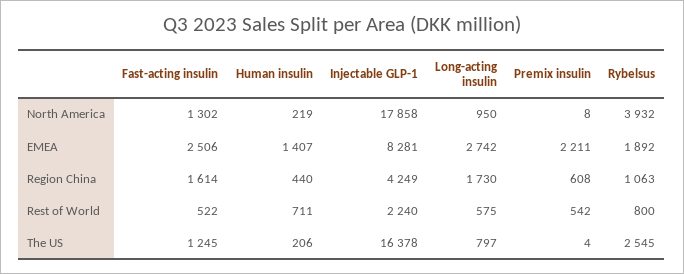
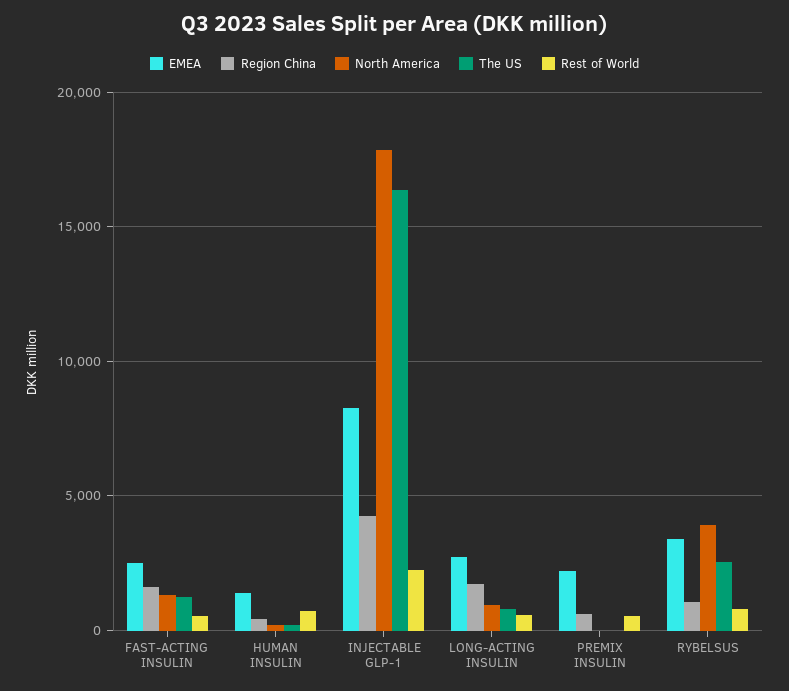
  {
    "North America": {
      "Fast-acting insulin": 1302,
      "Human insulin": 219,
      "Injectable GLP-1": 17858,
      "Long-acting insulin": 950,
      "Premix insulin": 8,
      "Rybelsus": 3932
    },
    "EMEA": {
      "Fast-acting insulin": 2506,
      "Human insulin": 1407,
      "Injectable GLP-1": 8281,
      "Long-acting insulin": 2742,
      "Premix insulin": 2211,
-     "Rybelsus": 1892
+     "Rybelsus": 3500
    },
    "Region China": {
      "Fast-acting insulin": 1614,
      "Human insulin": 440,
      "Injectable GLP-1": 4249,
      "Long-acting insulin": 1730,
      "Premix insulin": 608,
      "Rybelsus": 1063
    },
    "Rest of World": {
      "Fast-acting insulin": 522,
      "Human insulin": 711,
      "Injectable GLP-1": 2240,
      "Long-acting insulin": 575,
      "Premix insulin": 542,
      "Rybelsus": 800
    },
    "The US": {
      "Fast-acting insulin": 1245,
      "Human insulin": 206,
      "Injectable GLP-1": 16378,
      "Long-acting insulin": 797,
      "Premix insulin": 4,
      "Rybelsus": 2545
    }
  }

